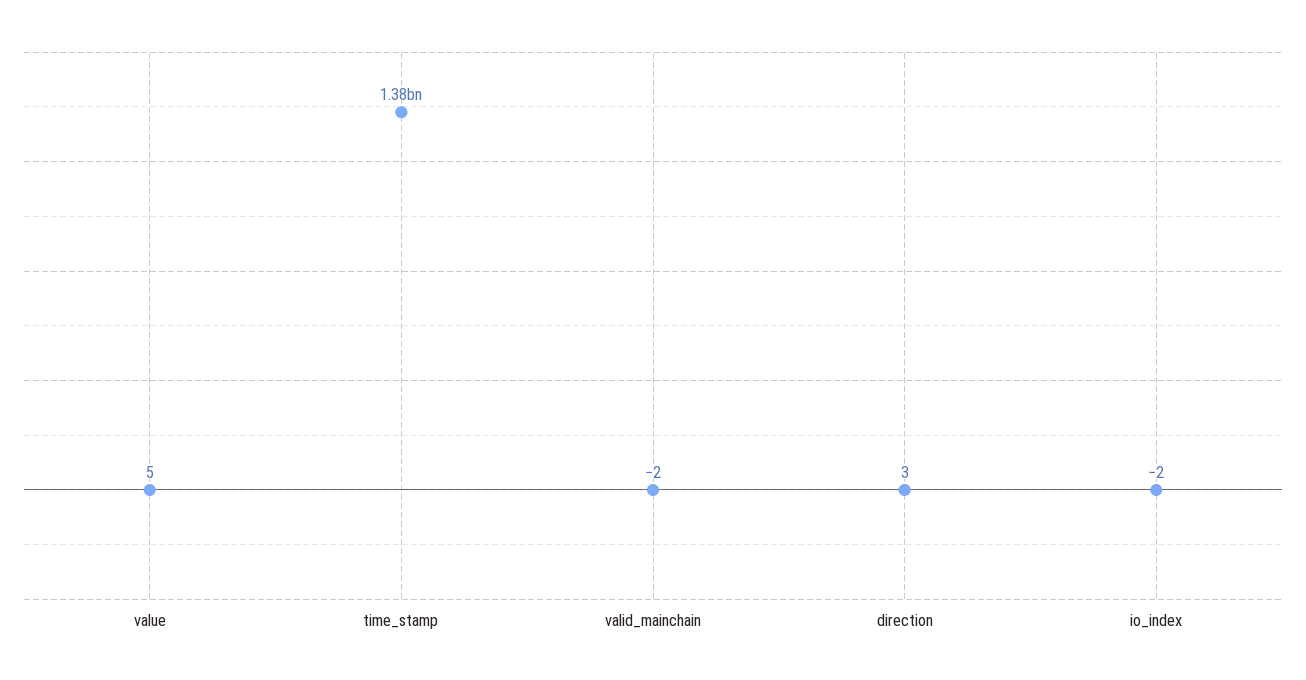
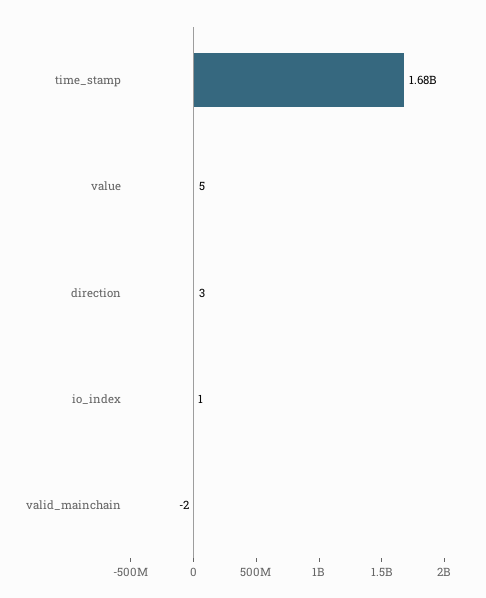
  {
    "value": 5,
-   "time_stamp": 1380000000,
+   "time_stamp": 1680000000,
    "valid_mainchain": -2,
    "direction": 3,
-   "io_index": -2
+   "io_index": 1
  }

